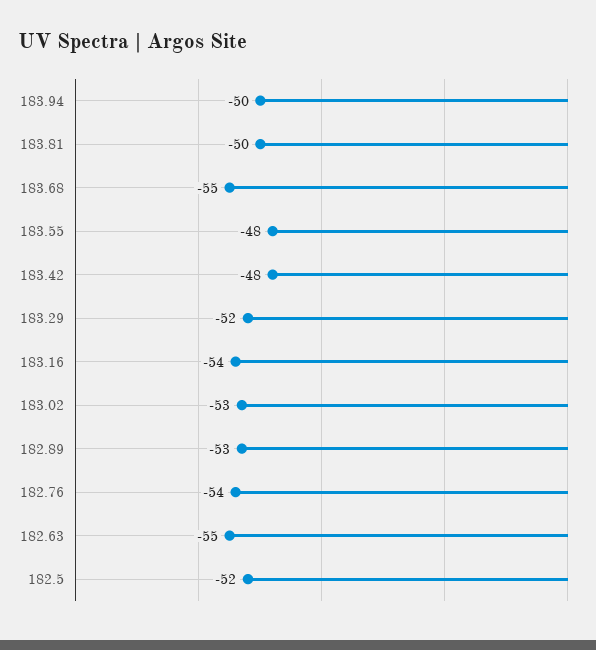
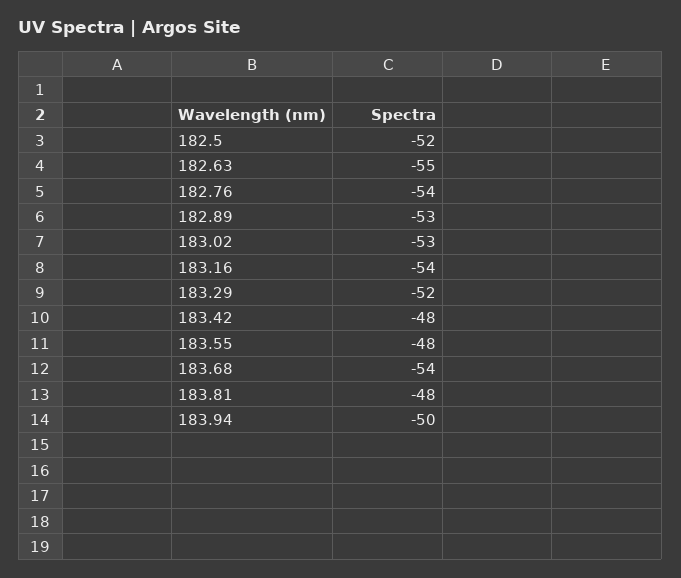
  {
    "183.94": -50,
-   "183.81": -50,
+   "183.81": -48,
-   "183.68": -55,
+   "183.68": -54,
    "183.55": -48,
    "183.42": -48,
    "183.29": -52,
    "183.16": -54,
    "183.02": -53,
    "182.89": -53,
    "182.76": -54,
    "182.63": -55,
    "182.5": -52
  }

